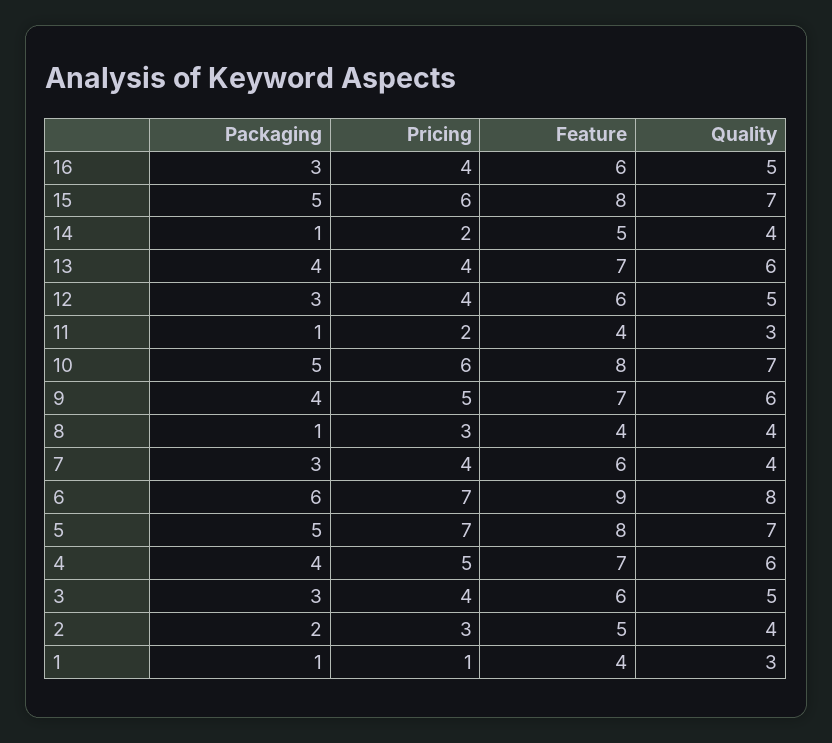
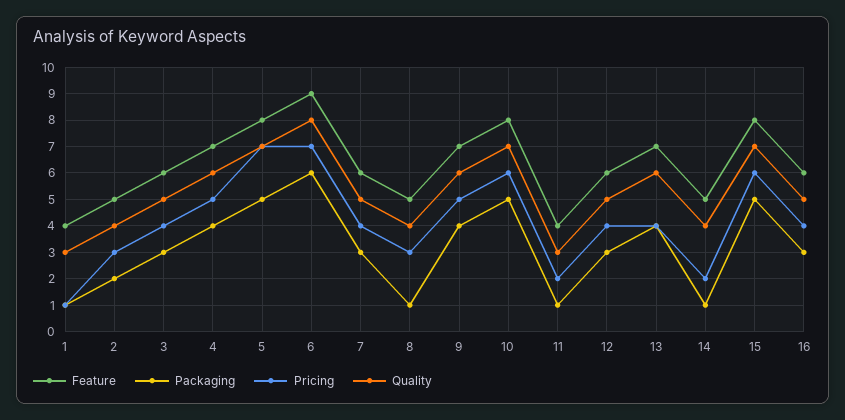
  {
    "Packaging": {
      "16": 3,
      "15": 5,
      "14": 1,
      "13": 4,
      "12": 3,
      "11": 1,
      "10": 5,
      "9": 4,
      "8": 1,
      "7": 3,
      "6": 6,
      "5": 5,
      "4": 4,
      "3": 3,
      "2": 2,
      "1": 1
    },
    "Pricing": {
      "16": 4,
      "15": 6,
      "14": 2,
      "13": 4,
      "12": 4,
      "11": 2,
      "10": 6,
      "9": 5,
      "8": 3,
      "7": 4,
      "6": 7,
      "5": 7,
      "4": 5,
      "3": 4,
      "2": 3,
      "1": 1
    },
    "Feature": {
      "16": 6,
      "15": 8,
      "14": 5,
      "13": 7,
      "12": 6,
      "11": 4,
      "10": 8,
      "9": 7,
-     "8": 4,
+     "8": 5,
      "7": 6,
      "6": 9,
      "5": 8,
      "4": 7,
      "3": 6,
      "2": 5,
      "1": 4
    },
    "Quality": {
      "16": 5,
      "15": 7,
      "14": 4,
      "13": 6,
      "12": 5,
      "11": 3,
      "10": 7,
      "9": 6,
      "8": 4,
-     "7": 4,
+     "7": 5,
      "6": 8,
      "5": 7,
      "4": 6,
      "3": 5,
      "2": 4,
      "1": 3
    }
  }

